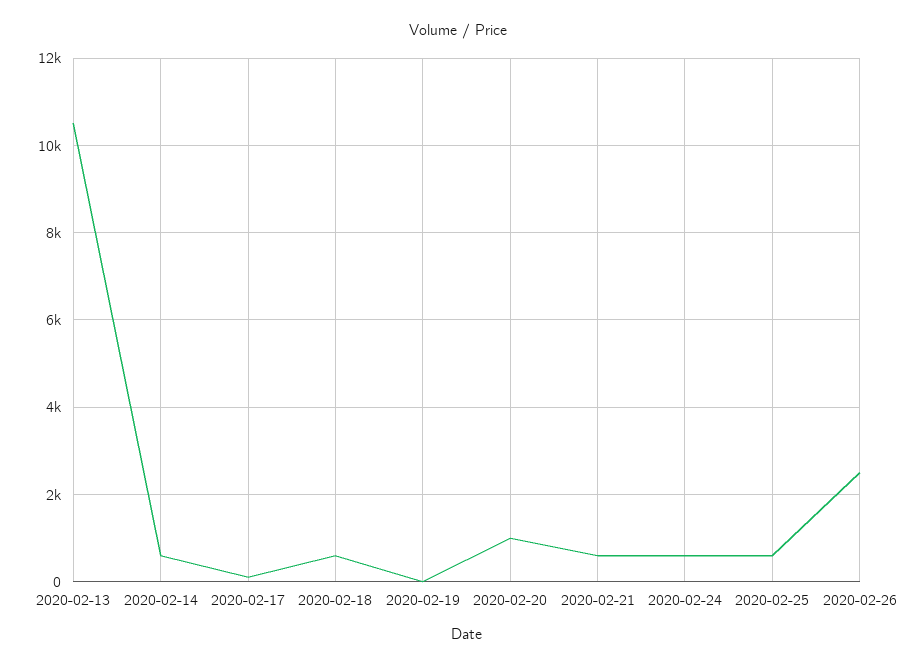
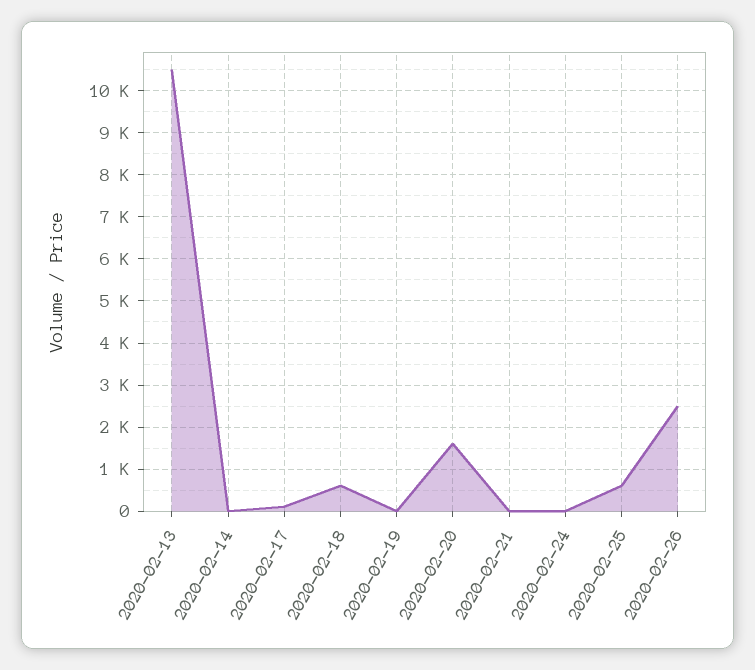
  {
    "2020-02-13": 10600,
-   "2020-02-14": 600,
+   "2020-02-14": 0,
    "2020-02-17": 200,
    "2020-02-18": 600,
    "2020-02-19": 0,
-   "2020-02-20": 1000,
+   "2020-02-20": 1600,
-   "2020-02-21": 600,
+   "2020-02-21": 0,
-   "2020-02-24": 600,
+   "2020-02-24": 0,
    "2020-02-25": 600,
    "2020-02-26": 2600
  }

